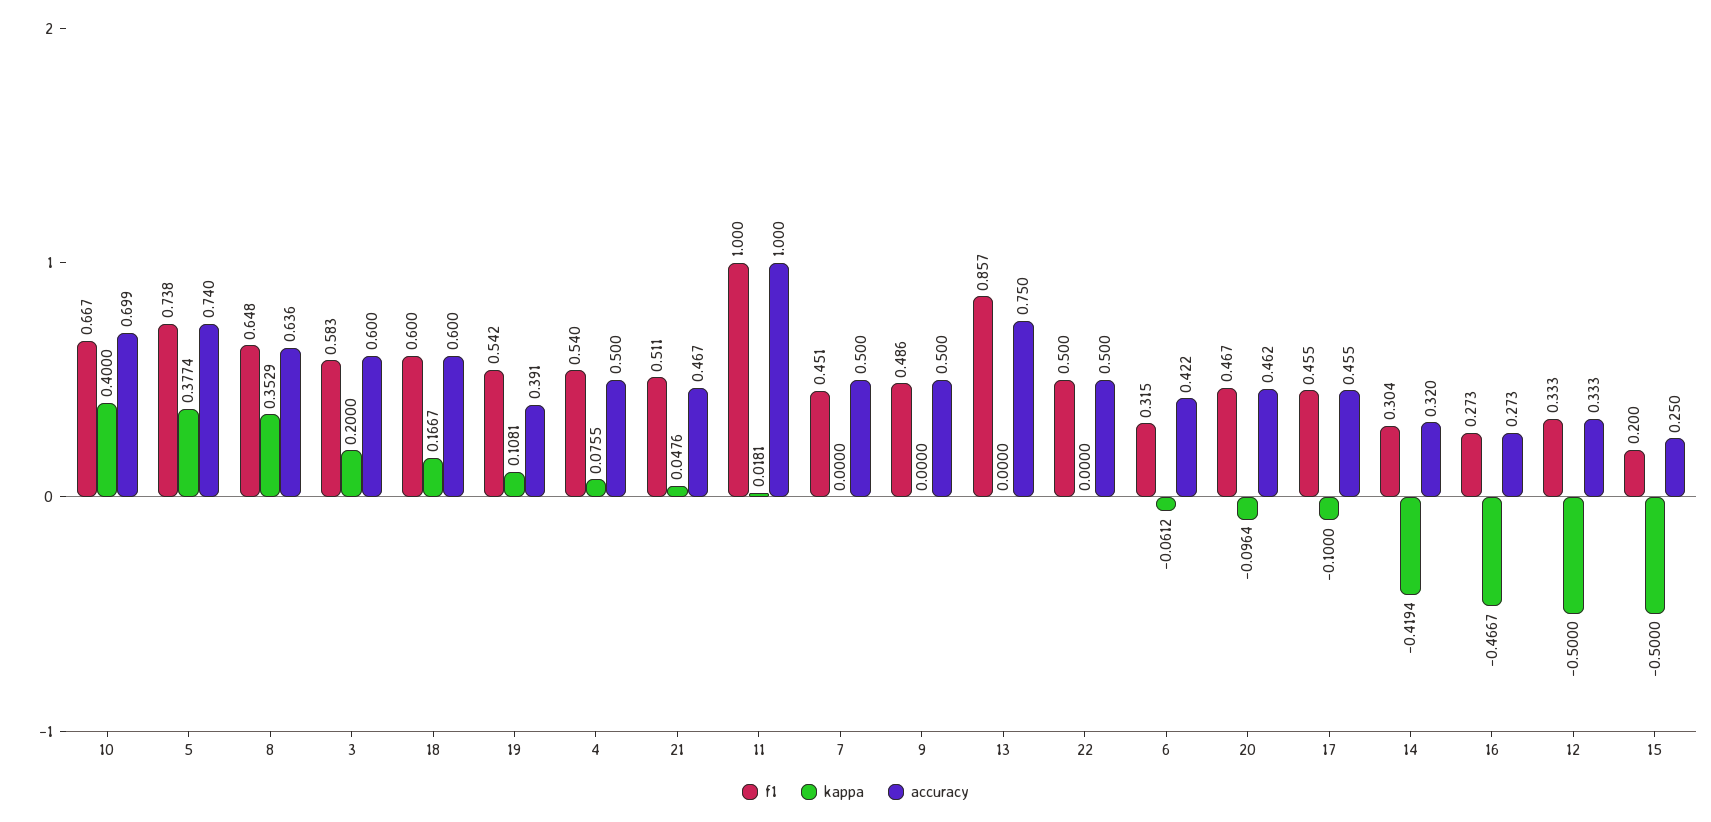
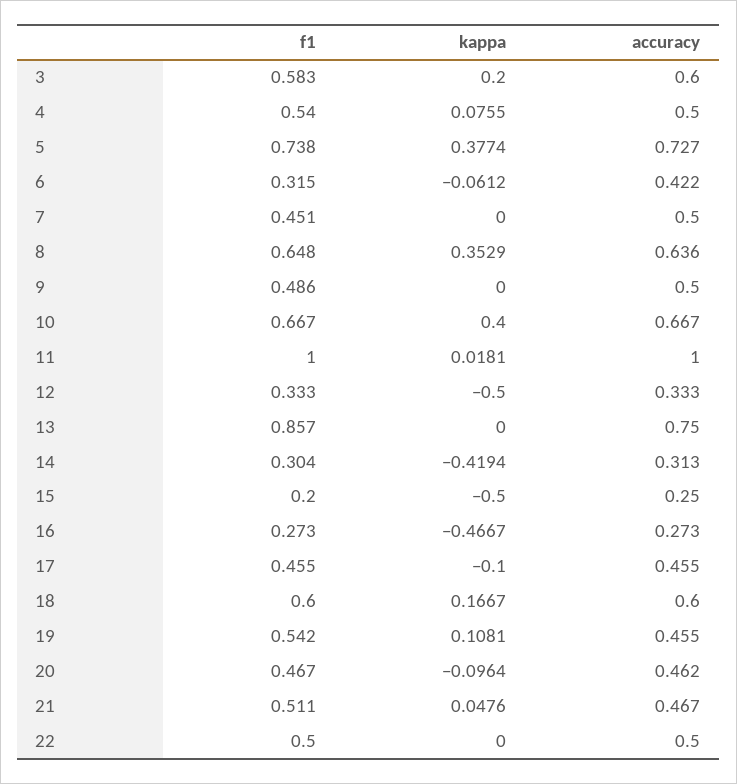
  {
    "f1": {
      "10": 0.667,
      "5": 0.738,
      "8": 0.648,
      "3": 0.583,
      "18": 0.6,
      "19": 0.542,
      "4": 0.54,
      "21": 0.511,
      "11": 1,
      "7": 0.451,
      "9": 0.486,
      "13": 0.857,
      "22": 0.5,
      "6": 0.315,
      "20": 0.467,
      "17": 0.455,
      "14": 0.304,
      "16": 0.273,
      "12": 0.333,
      "15": 0.2
    },
    "kappa": {
      "10": 0.4,
      "5": 0.3774,
      "8": 0.3529,
      "3": 0.2,
      "18": 0.1667,
      "19": 0.1081,
      "4": 0.0755,
      "21": 0.0476,
      "11": 0.0181,
      "7": 0,
      "9": 0,
      "13": 0,
      "22": 0,
      "6": -0.0612,
      "20": -0.0964,
      "17": -0.1,
      "14": -0.4194,
      "16": -0.4667,
      "12": -0.5,
      "15": -0.5
    },
    "accuracy": {
-     "10": 0.699,
+     "10": 0.667,
-     "5": 0.74,
+     "5": 0.727,
      "8": 0.636,
      "3": 0.6,
      "18": 0.6,
-     "19": 0.391,
+     "19": 0.455,
      "4": 0.5,
      "21": 0.467,
      "11": 1,
      "7": 0.5,
      "9": 0.5,
      "13": 0.75,
      "22": 0.5,
      "6": 0.422,
      "20": 0.462,
      "17": 0.455,
-     "14": 0.32,
+     "14": 0.313,
      "16": 0.273,
      "12": 0.333,
      "15": 0.25
    }
  }

